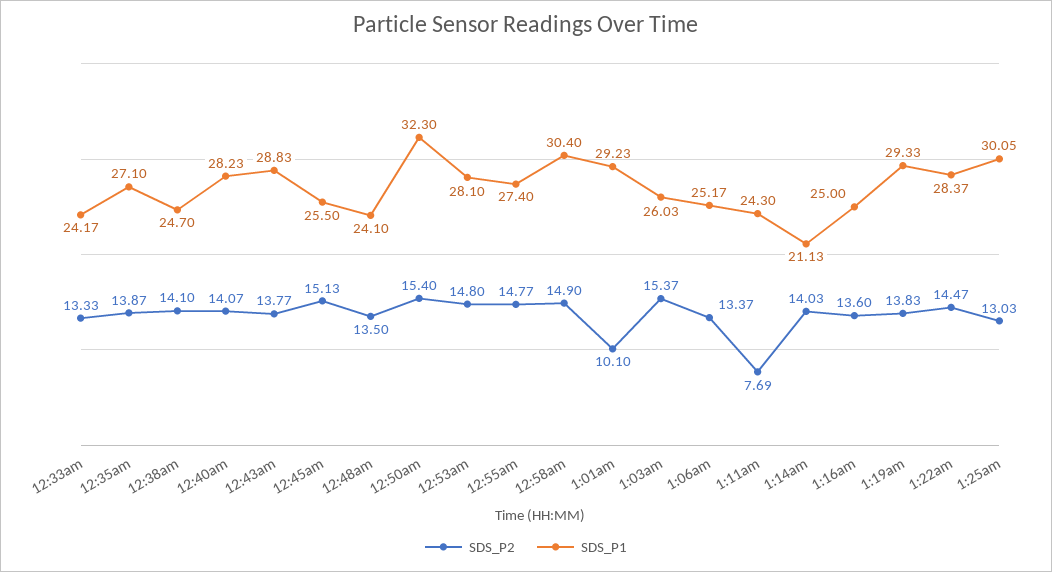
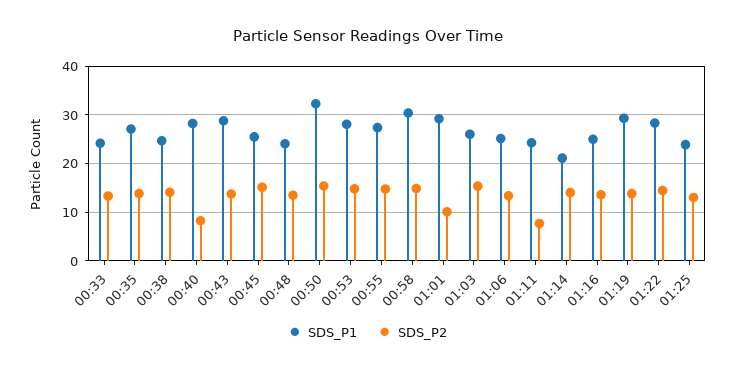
  {
    "SDS_P2": {
      "12:33am": 13.33,
      "12:35am": 13.87,
      "12:38am": 14.1,
-     "12:40am": 14.07,
+     "12:40am": 8,
      "12:43am": 13.77,
      "12:45am": 15.13,
      "12:48am": 13.5,
      "12:50am": 15.4,
      "12:53am": 14.8,
      "12:55am": 14.77,
      "12:58am": 14.9,
      "1:01am": 10.1,
      "1:03am": 15.37,
      "1:06am": 13.37,
      "1:11am": 7.69,
      "1:14am": 14.03,
      "1:16am": 13.6,
      "1:19am": 13.83,
      "1:22am": 14.47,
      "1:25am": 13.03
    },
    "SDS_P1": {
      "12:33am": 24.17,
      "12:35am": 27.1,
      "12:38am": 24.7,
      "12:40am": 28.23,
      "12:43am": 28.83,
      "12:45am": 25.5,
      "12:48am": 24.1,
      "12:50am": 32.3,
      "12:53am": 28.1,
      "12:55am": 27.4,
      "12:58am": 30.4,
      "1:01am": 29.23,
      "1:03am": 26.03,
      "1:06am": 25.17,
      "1:11am": 24.3,
      "1:14am": 21.13,
      "1:16am": 25,
      "1:19am": 29.33,
      "1:22am": 28.37,
-     "1:25am": 30.05
+     "1:25am": 24
    }
  }

